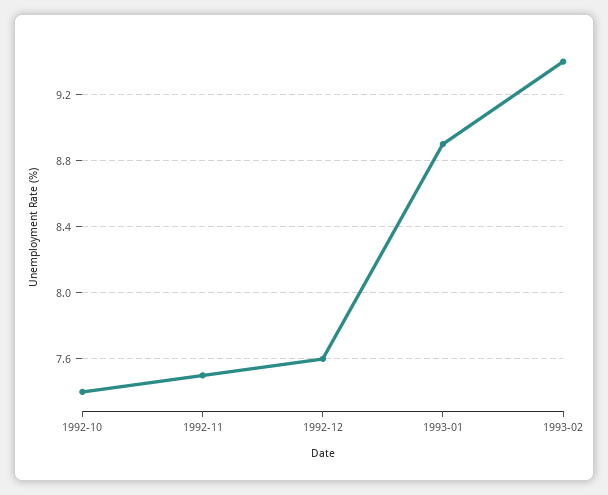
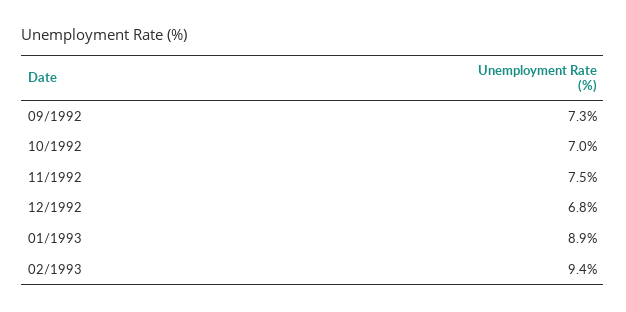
  {
-   "1992-10": 7.4,
+   "1992-10": 7,
    "1992-11": 7.5,
-   "1992-12": 7.6,
+   "1992-12": 6.8,
    "1993-01": 8.9,
-   "1993-02": 9.4
+   "1993-02": 9.4,
+   "09/1992": 7.3
  }

